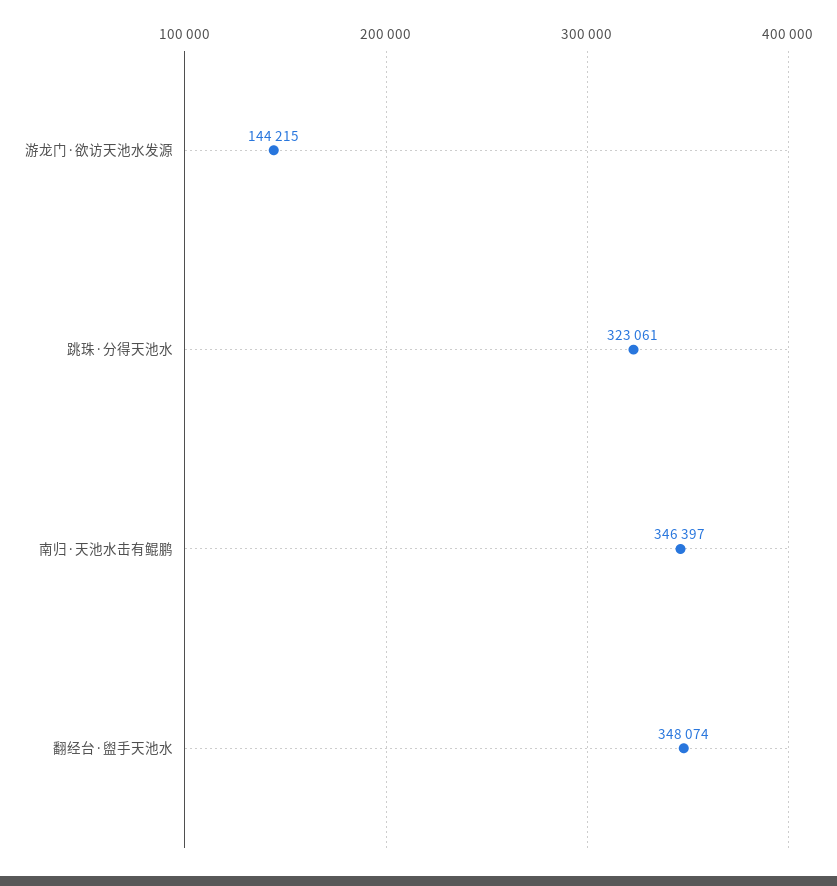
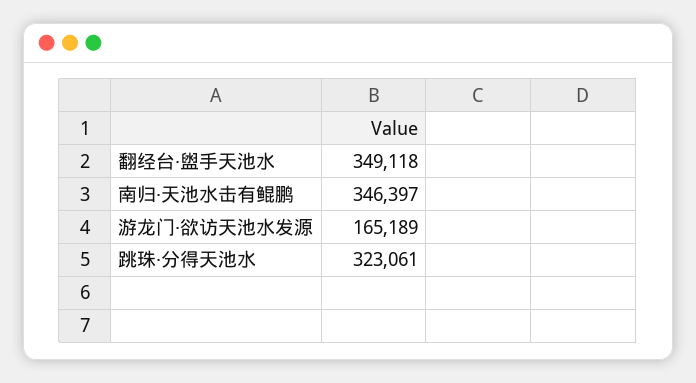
  {
-   "游龙门·欲访天池水发源": 144215,
+   "游龙门·欲访天池水发源": 165189,
    "跳珠·分得天池水": 323061,
    "南归·天池水击有鲲鹏": 346397,
-   "翻经台·盥手天池水": 348074
+   "翻经台·盥手天池水": 349118
  }

